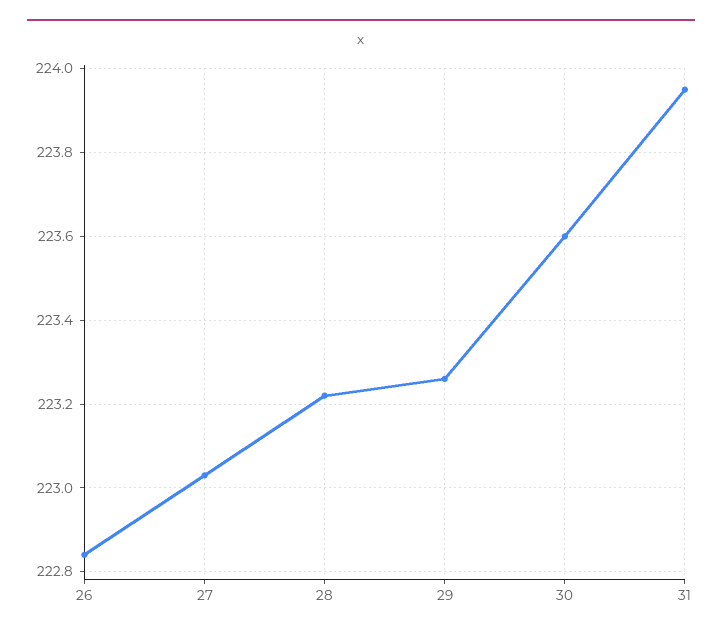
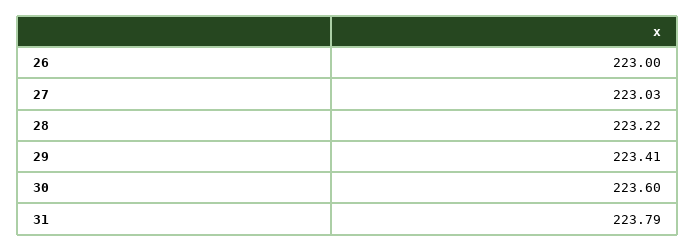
  {
-   "26": 222.85,
+   "26": 223,
    "27": 223.03,
    "28": 223.22,
-   "29": 223.25,
+   "29": 223.41,
    "30": 223.6,
-   "31": 223.95
+   "31": 223.79
  }

